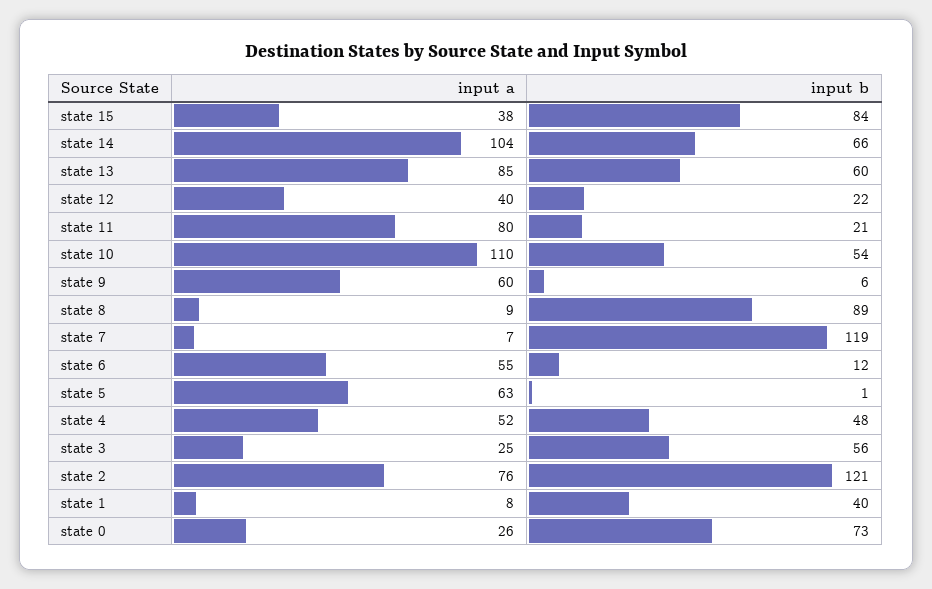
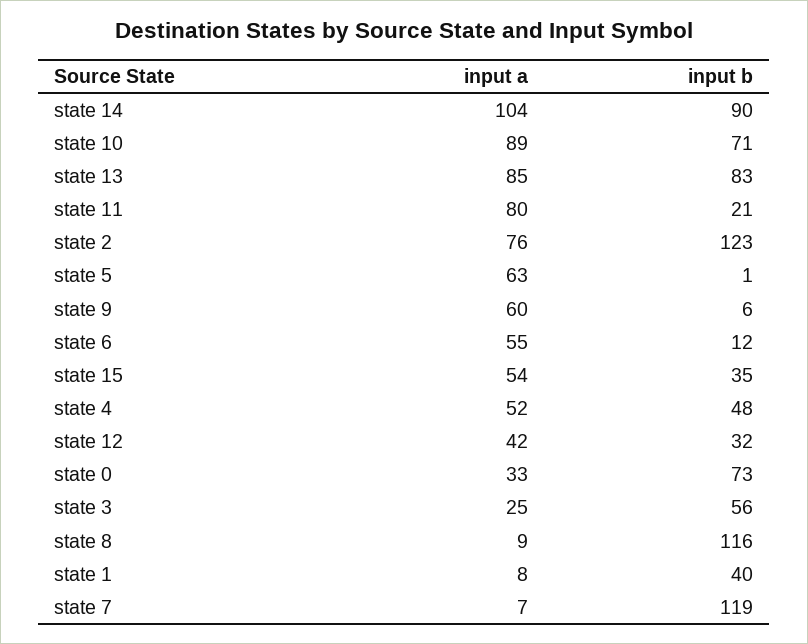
  {
    "input a": {
-     "state 15": 38,
+     "state 15": 54,
      "state 14": 104,
      "state 13": 85,
-     "state 12": 40,
+     "state 12": 42,
      "state 11": 80,
-     "state 10": 110,
+     "state 10": 89,
      "state 9": 60,
      "state 8": 9,
      "state 7": 7,
      "state 6": 55,
      "state 5": 63,
      "state 4": 52,
      "state 3": 25,
      "state 2": 76,
      "state 1": 8,
-     "state 0": 26
+     "state 0": 33
    },
    "input b": {
-     "state 15": 84,
+     "state 15": 35,
-     "state 14": 66,
+     "state 14": 90,
-     "state 13": 60,
+     "state 13": 83,
-     "state 12": 22,
+     "state 12": 32,
      "state 11": 21,
-     "state 10": 54,
+     "state 10": 71,
      "state 9": 6,
-     "state 8": 89,
+     "state 8": 116,
      "state 7": 119,
      "state 6": 12,
      "state 5": 1,
      "state 4": 48,
      "state 3": 56,
-     "state 2": 121,
+     "state 2": 123,
      "state 1": 40,
      "state 0": 73
    }
  }

